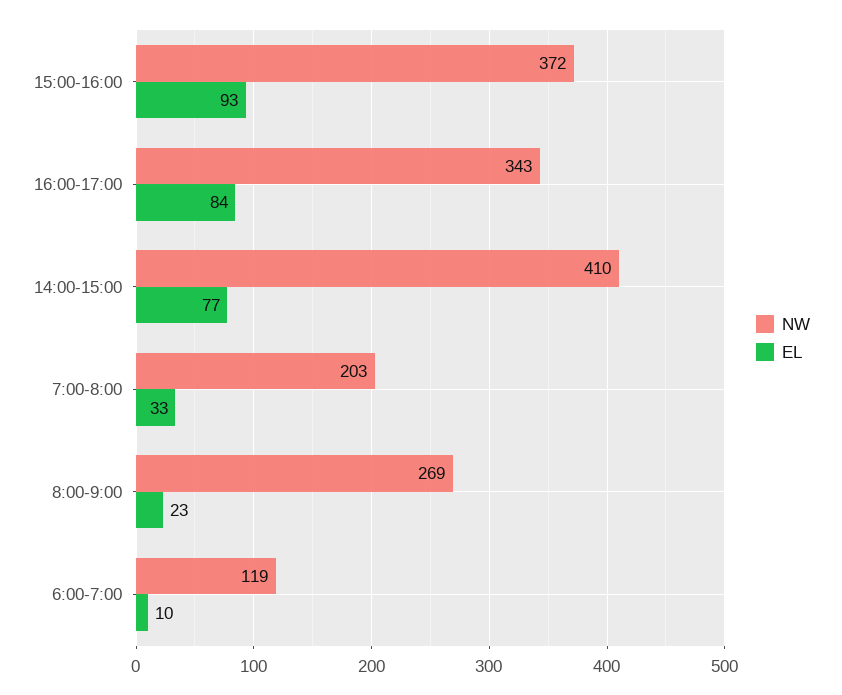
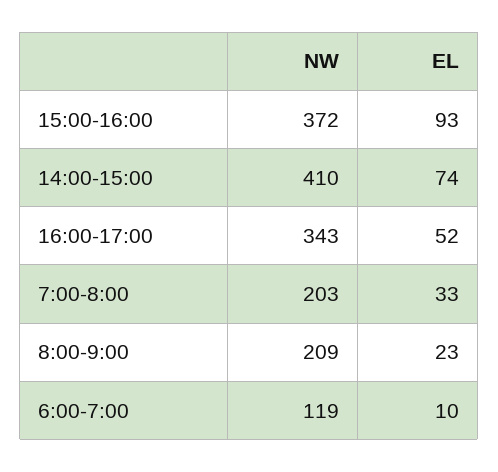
  {
    "NW": {
      "15:00-16:00": 372,
      "16:00-17:00": 343,
      "14:00-15:00": 410,
      "7:00-8:00": 203,
-     "8:00-9:00": 269,
+     "8:00-9:00": 209,
      "6:00-7:00": 119
    },
    "EL": {
      "15:00-16:00": 93,
-     "16:00-17:00": 84,
+     "16:00-17:00": 52,
-     "14:00-15:00": 77,
+     "14:00-15:00": 74,
      "7:00-8:00": 33,
      "8:00-9:00": 23,
      "6:00-7:00": 10
    }
  }

